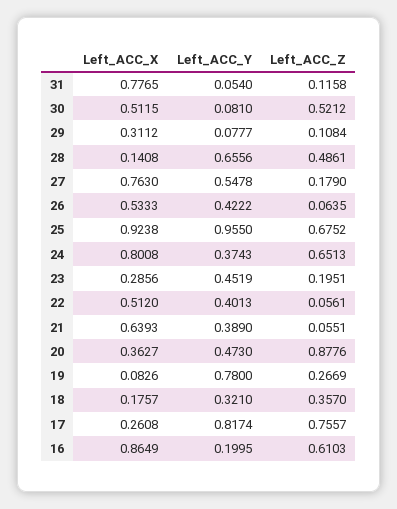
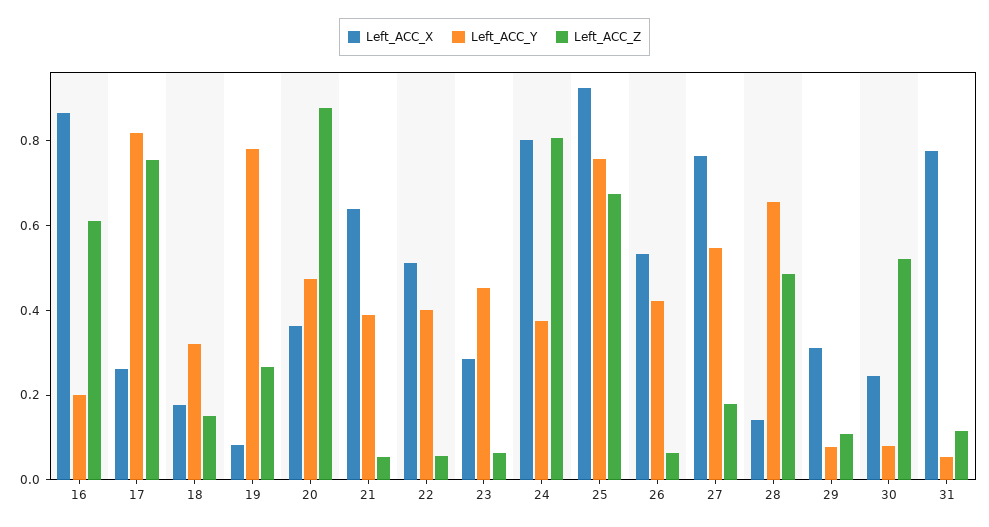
  {
    "Left_ACC_X": {
      "31": 0.7765,
-     "30": 0.5115,
+     "30": 0.25,
      "29": 0.3112,
      "28": 0.1408,
      "27": 0.763,
      "26": 0.5333,
      "25": 0.9238,
      "24": 0.8008,
      "23": 0.2856,
      "22": 0.512,
      "21": 0.6393,
      "20": 0.3627,
      "19": 0.0826,
      "18": 0.1757,
      "17": 0.2608,
      "16": 0.8649
    },
    "Left_ACC_Y": {
      "31": 0.054,
      "30": 0.081,
      "29": 0.0777,
      "28": 0.6556,
      "27": 0.5478,
      "26": 0.4222,
-     "25": 0.955,
+     "25": 0.75,
      "24": 0.3743,
      "23": 0.4519,
      "22": 0.4013,
      "21": 0.389,
      "20": 0.473,
      "19": 0.78,
      "18": 0.321,
      "17": 0.8174,
      "16": 0.1995
    },
    "Left_ACC_Z": {
      "31": 0.1158,
      "30": 0.5212,
      "29": 0.1084,
      "28": 0.4861,
      "27": 0.179,
      "26": 0.0635,
      "25": 0.6752,
-     "24": 0.6513,
+     "24": 0.8,
-     "23": 0.1951,
+     "23": 0.05,
      "22": 0.0561,
      "21": 0.0551,
      "20": 0.8776,
      "19": 0.2669,
-     "18": 0.357,
+     "18": 0.15,
      "17": 0.7557,
      "16": 0.6103
    }
  }

